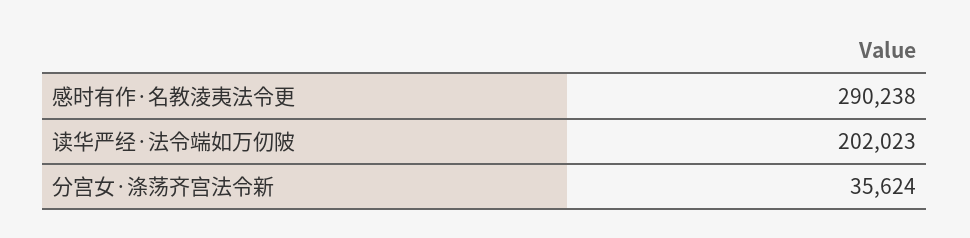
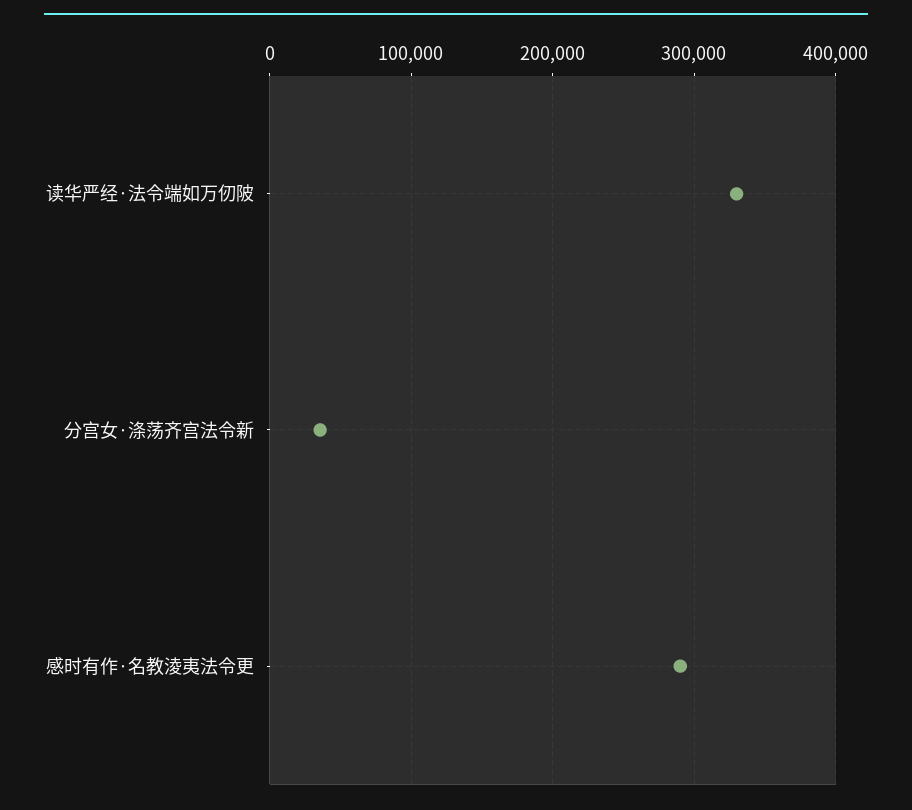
  {
    "感时有作·名教淩夷法令更": 290238,
-   "读华严经·法令端如万仞陂": 202023,
+   "读华严经·法令端如万仞陂": 330000,
    "分宫女·涤荡齐宫法令新": 35624
  }

